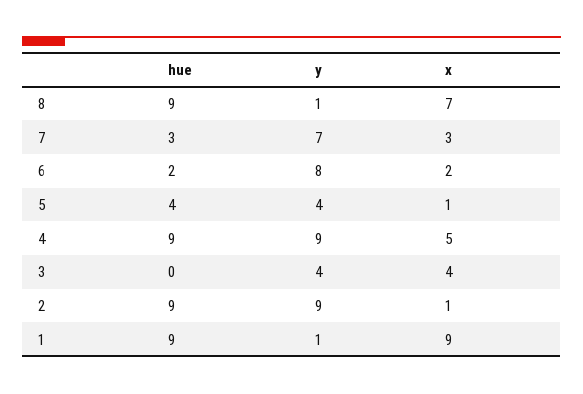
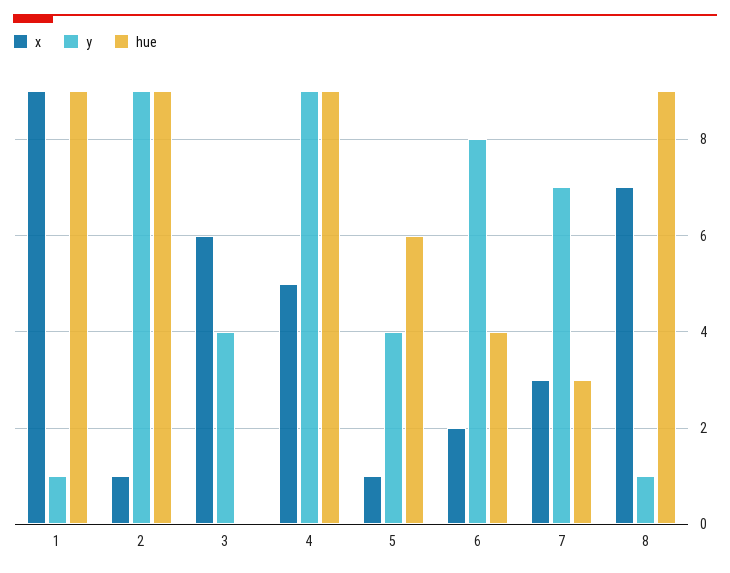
  {
    "hue": {
      "8": 9,
      "7": 3,
-     "6": 2,
+     "6": 4,
-     "5": 4,
+     "5": 6,
      "4": 9,
      "3": 0,
      "2": 9,
      "1": 9
    },
    "y": {
      "8": 1,
      "7": 7,
      "6": 8,
      "5": 4,
      "4": 9,
      "3": 4,
      "2": 9,
      "1": 1
    },
    "x": {
      "8": 7,
      "7": 3,
      "6": 2,
      "5": 1,
      "4": 5,
-     "3": 4,
+     "3": 6,
      "2": 1,
      "1": 9
    }
  }

